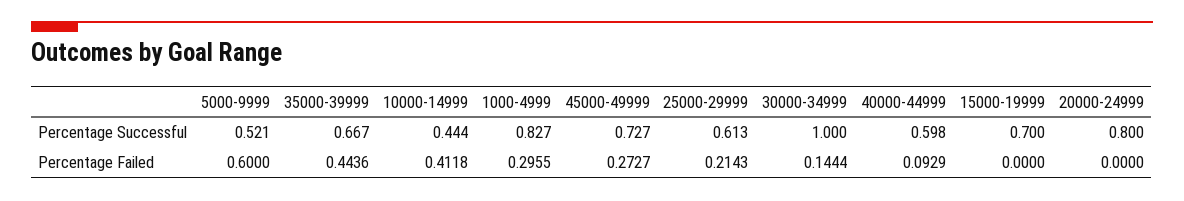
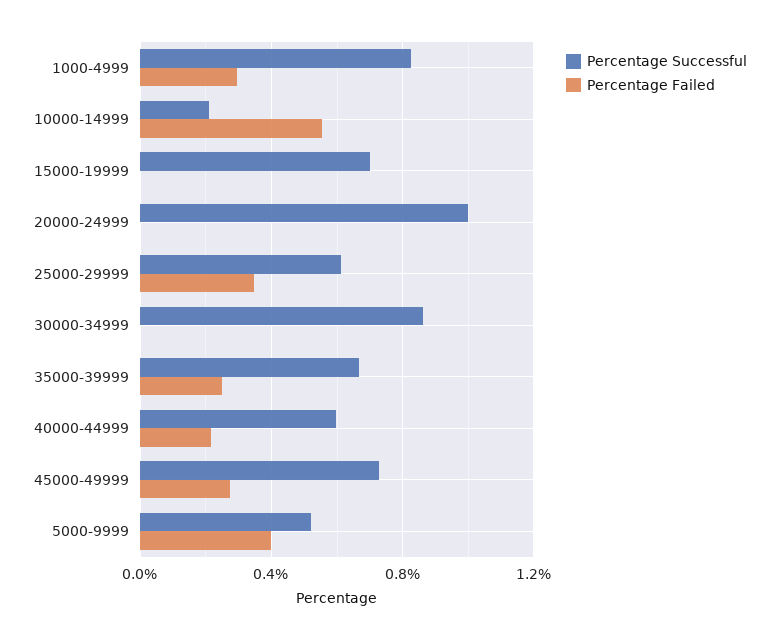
  {
    "Percentage Successful": {
      "5000-9999": 0.521,
      "35000-39999": 0.667,
-     "10000-14999": 0.444,
+     "10000-14999": 0.2,
      "1000-4999": 0.827,
      "45000-49999": 0.727,
      "25000-29999": 0.613,
-     "30000-34999": 1,
+     "30000-34999": 0.85,
      "40000-44999": 0.598,
      "15000-19999": 0.7,
-     "20000-24999": 0.8
+     "20000-24999": 1
    },
    "Percentage Failed": {
-     "5000-9999": 0.6,
+     "5000-9999": 0.4,
-     "35000-39999": 0.4436,
+     "35000-39999": 0.25,
-     "10000-14999": 0.4118,
+     "10000-14999": 0.55,
      "1000-4999": 0.2955,
      "45000-49999": 0.2727,
-     "25000-29999": 0.2143,
+     "25000-29999": 0.35,
-     "30000-34999": 0.1444,
+     "30000-34999": 0,
-     "40000-44999": 0.0929,
+     "40000-44999": 0.2,
      "15000-19999": 0,
      "20000-24999": 0
    }
  }

